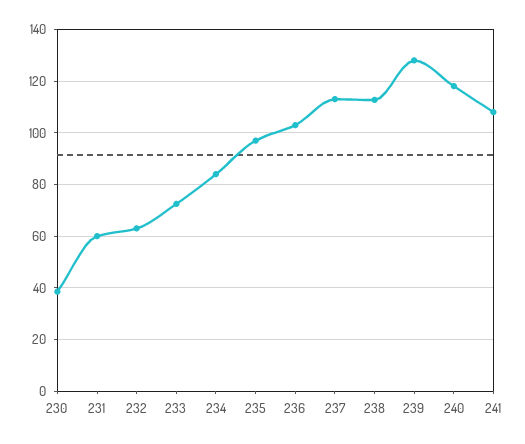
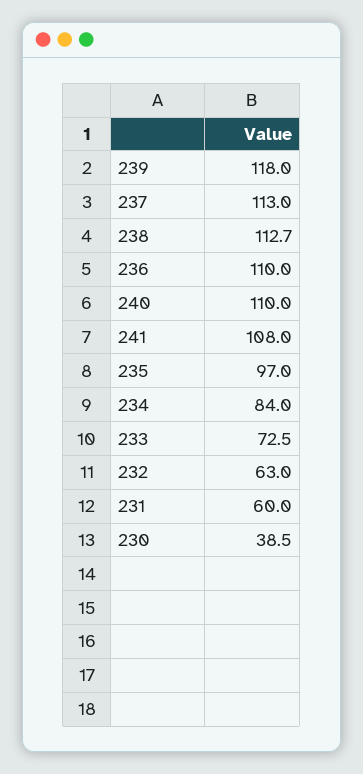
  {
    "230": 38.5,
    "231": 60,
    "232": 63,
    "233": 72.5,
    "234": 84,
    "235": 97,
-   "236": 102.5,
+   "236": 110,
    "237": 113,
    "238": 112.7,
-   "239": 127.5,
+   "239": 118,
-   "240": 117.5,
+   "240": 110,
    "241": 108
  }

